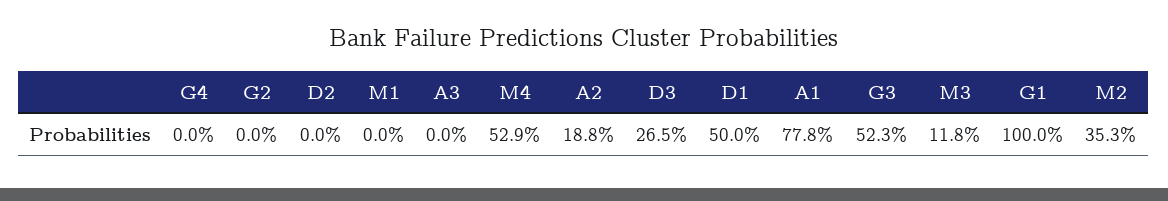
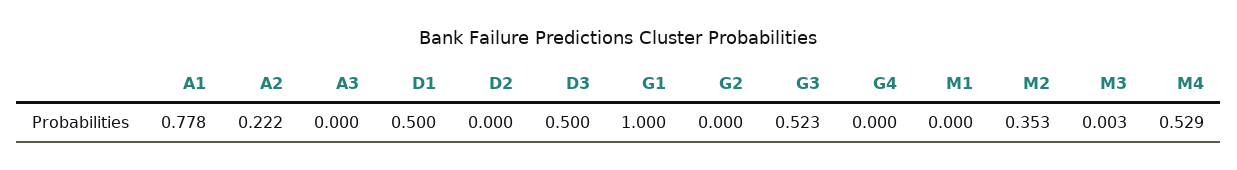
  {
    "G4": 0,
    "G2": 0,
    "D2": 0,
    "M1": 0,
    "A3": 0,
    "M4": 0.529,
-   "A2": 0.188,
+   "A2": 0.222,
-   "D3": 0.265,
+   "D3": 0.5,
    "D1": 0.5,
    "A1": 0.778,
    "G3": 0.523,
-   "M3": 0.118,
+   "M3": 0.003,
    "G1": 1,
    "M2": 0.353
  }

